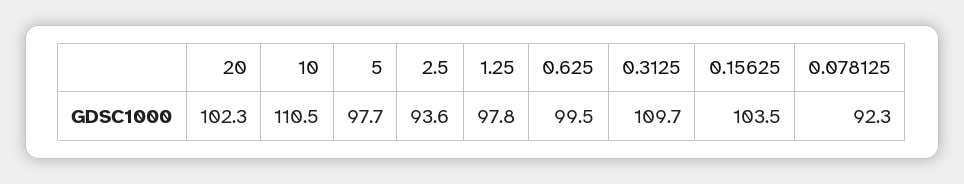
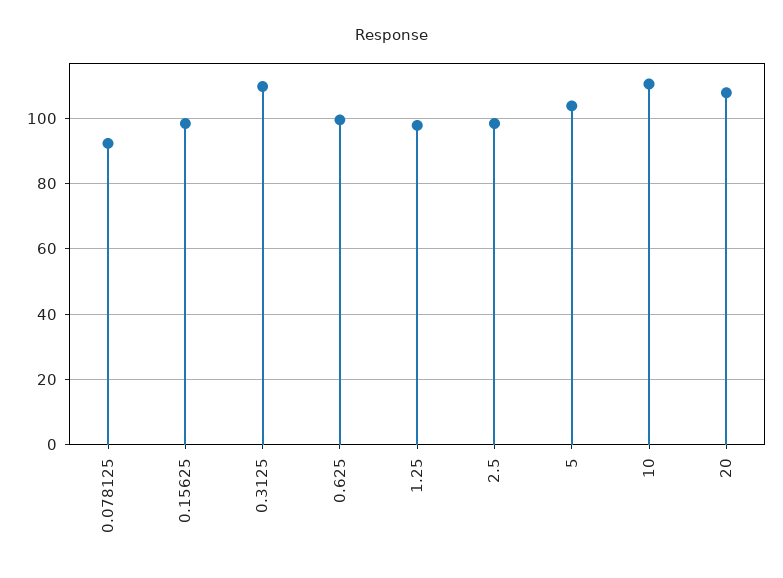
  {
-   "20": 102.3,
+   "20": 108,
    "10": 110.5,
-   "5": 97.7,
+   "5": 104,
-   "2.5": 93.6,
+   "2.5": 98,
    "1.25": 97.8,
    "0.625": 99.5,
    "0.3125": 109.7,
-   "0.15625": 103.5,
+   "0.15625": 98,
    "0.078125": 92.3
  }

